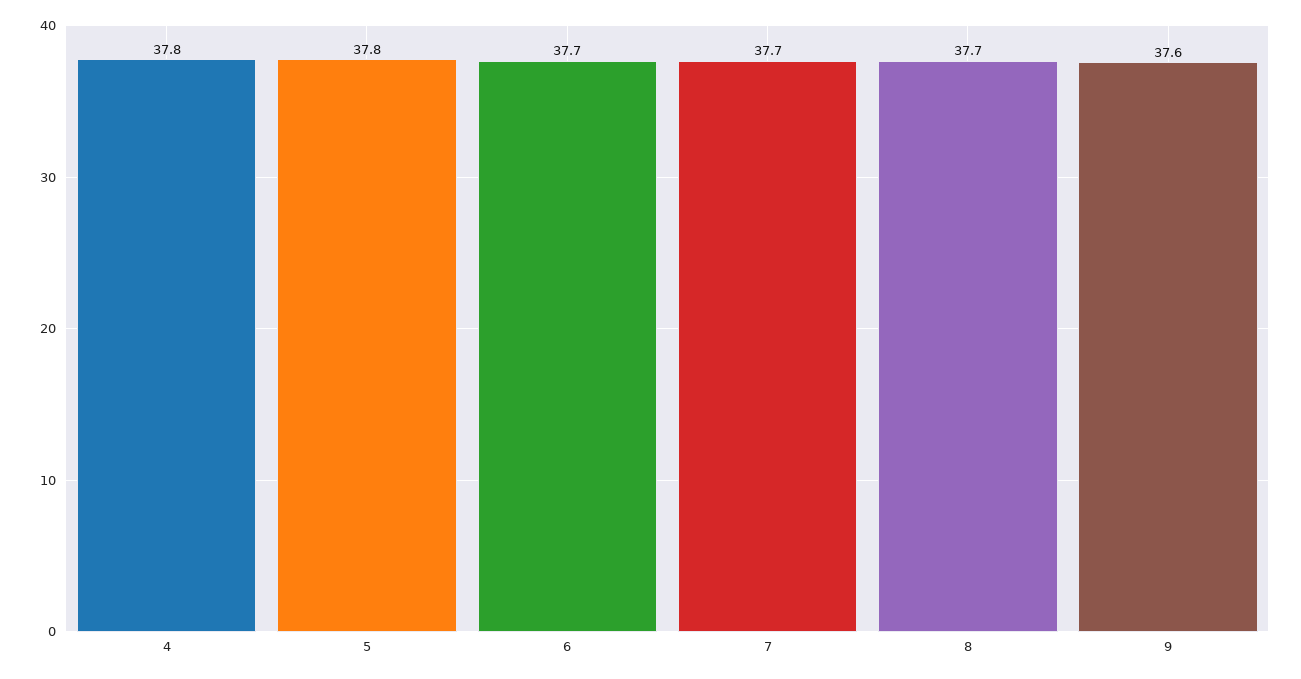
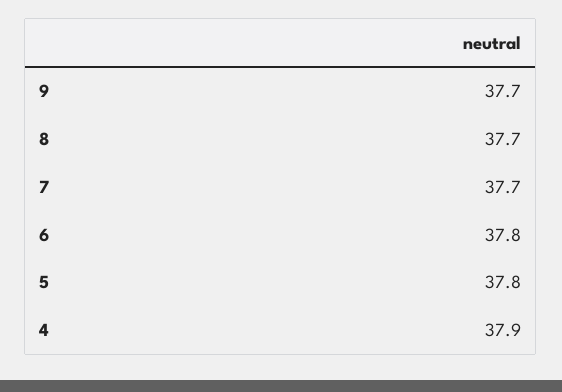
  {
-   "4": 37.8,
+   "4": 37.9,
    "5": 37.8,
-   "6": 37.7,
+   "6": 37.8,
    "7": 37.7,
    "8": 37.7,
-   "9": 37.6
+   "9": 37.7
  }

